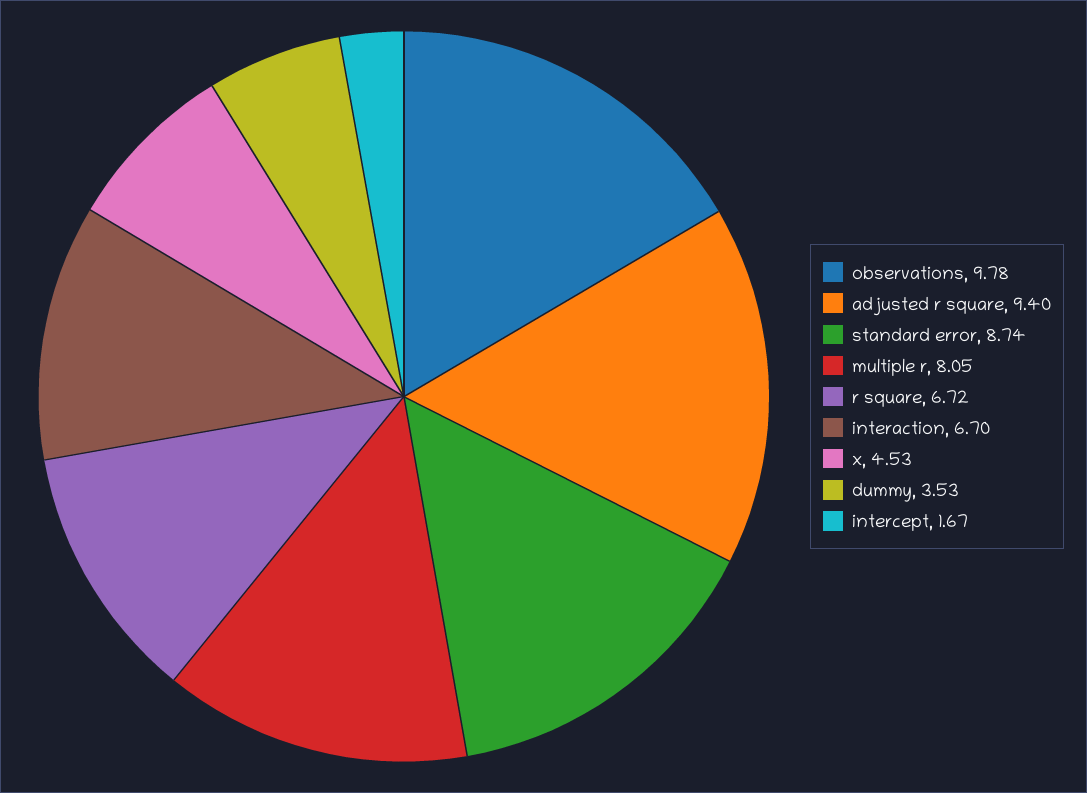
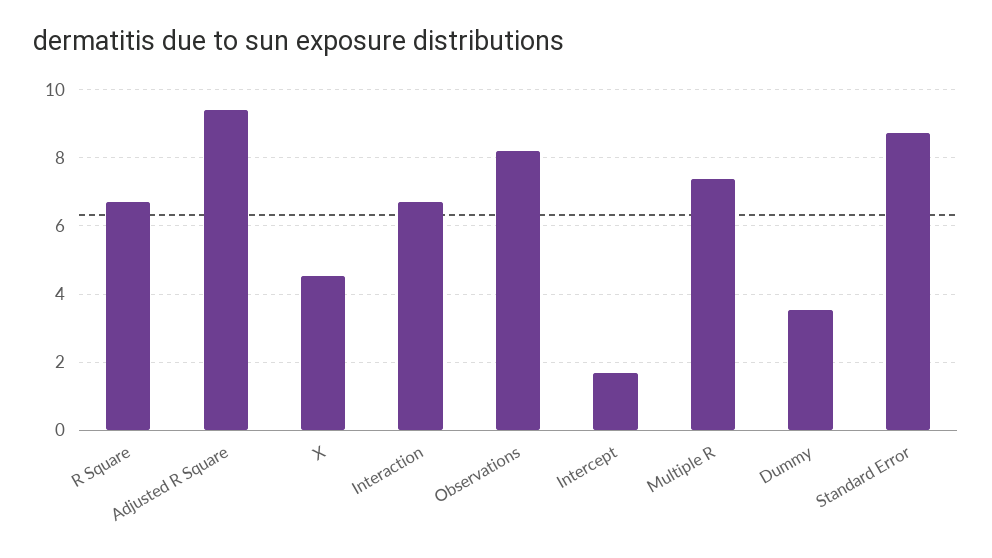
  {
-   "observations": 9.78,
+   "observations": 8.2,
    "adjusted r square": 9.4,
    "standard error": 8.74,
-   "multiple r": 8.05,
+   "multiple r": 7.4,
    "r square": 6.72,
    "interaction": 6.7,
    "x": 4.53,
    "dummy": 3.53,
    "intercept": 1.67
  }

